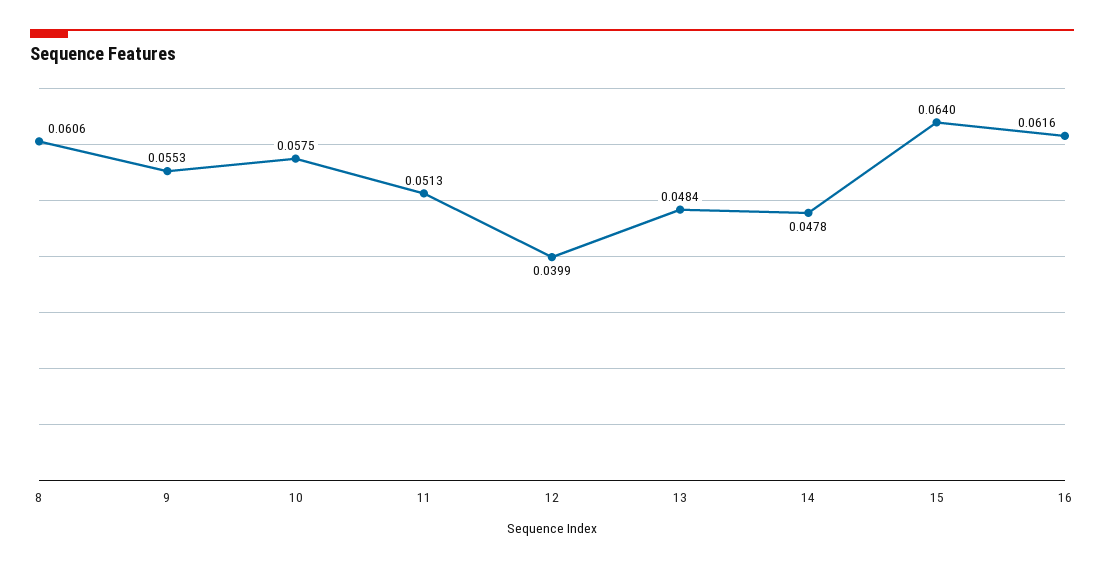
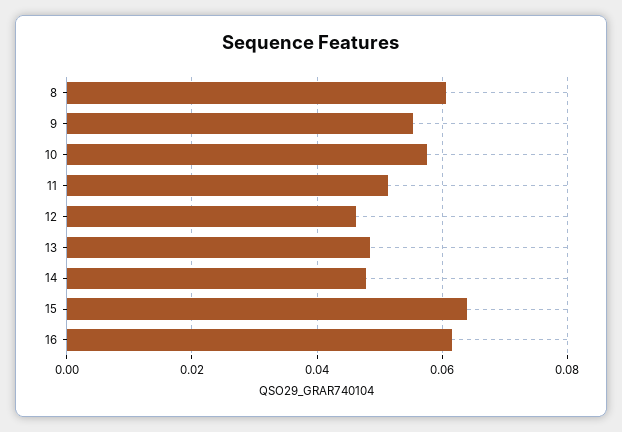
  {
    "8": 0.0606,
    "9": 0.0553,
    "10": 0.0575,
    "11": 0.0513,
-   "12": 0.0399,
+   "12": 0.046,
    "13": 0.0484,
    "14": 0.0478,
    "15": 0.064,
    "16": 0.0616
  }

